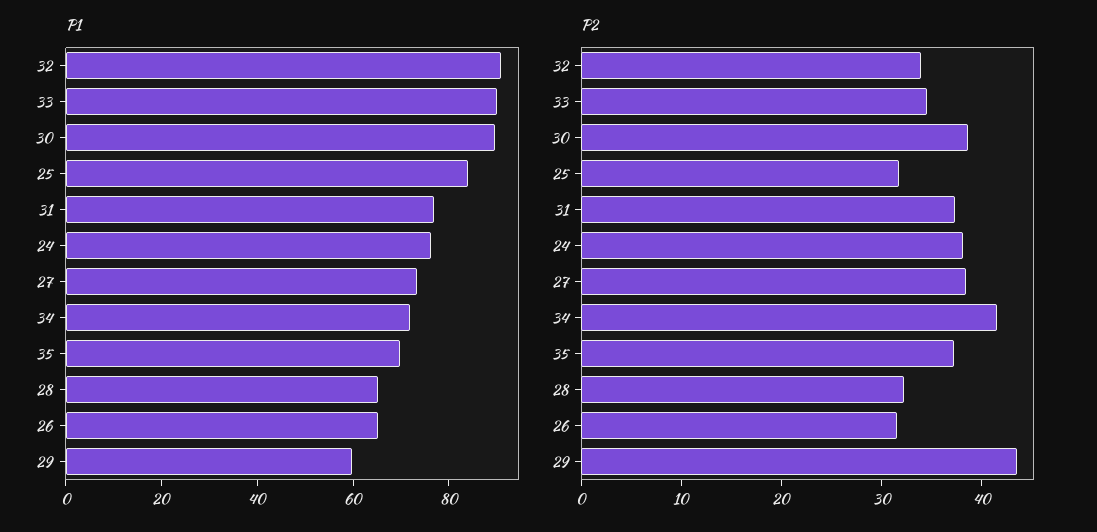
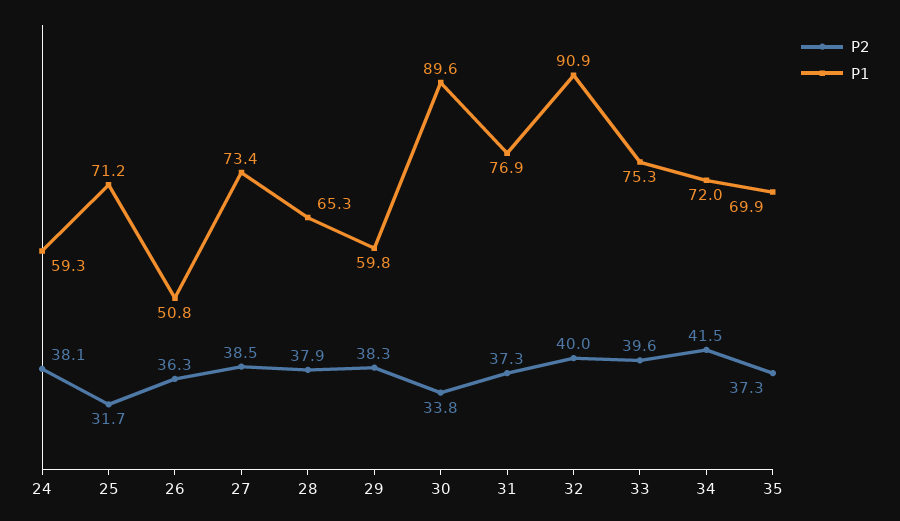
  {
    "P1": {
      "32": 90.9,
-     "33": 90,
+     "33": 75.3,
      "30": 89.6,
-     "25": 85,
+     "25": 71.2,
      "31": 76.9,
-     "24": 75,
+     "24": 59.3,
      "27": 73.4,
      "34": 72,
      "35": 69.9,
      "28": 65.3,
-     "26": 65,
+     "26": 50.8,
      "29": 59.8
    },
    "P2": {
-     "32": 34,
+     "32": 40,
-     "33": 34,
+     "33": 39.6,
-     "30": 38,
+     "30": 33.8,
      "25": 31.7,
      "31": 37.3,
      "24": 38.1,
      "27": 38.5,
      "34": 41.5,
      "35": 37.3,
-     "28": 32,
+     "28": 37.9,
-     "26": 32,
+     "26": 36.3,
-     "29": 44
+     "29": 38.3
    }
  }

